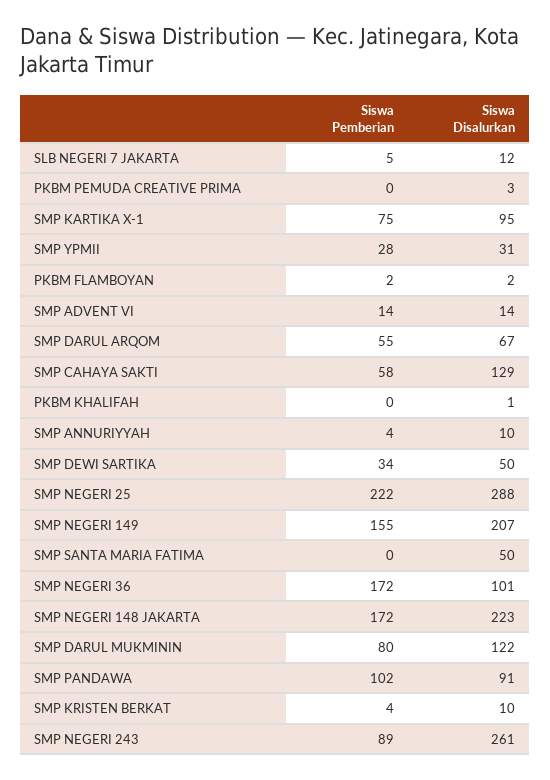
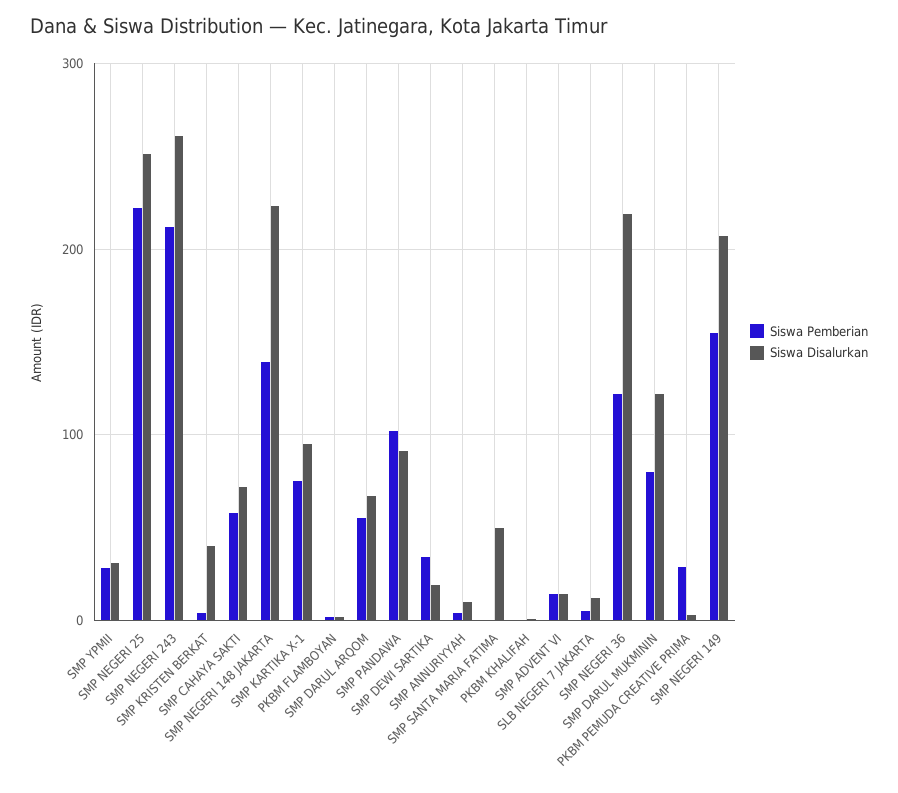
  {
    "Siswa Pemberian": {
      "SLB NEGERI 7 JAKARTA": 5,
-     "PKBM PEMUDA CREATIVE PRIMA": 0,
+     "PKBM PEMUDA CREATIVE PRIMA": 30,
      "SMP KARTIKA X-1": 75,
      "SMP YPMII": 28,
      "PKBM FLAMBOYAN": 2,
      "SMP ADVENT VI": 14,
      "SMP DARUL ARQOM": 55,
      "SMP CAHAYA SAKTI": 58,
      "PKBM KHALIFAH": 0,
      "SMP ANNURIYYAH": 4,
      "SMP DEWI SARTIKA": 34,
      "SMP NEGERI 25": 222,
      "SMP NEGERI 149": 155,
      "SMP SANTA MARIA FATIMA": 0,
-     "SMP NEGERI 36": 172,
+     "SMP NEGERI 36": 120,
-     "SMP NEGERI 148 JAKARTA": 172,
+     "SMP NEGERI 148 JAKARTA": 140,
      "SMP DARUL MUKMININ": 80,
      "SMP PANDAWA": 102,
      "SMP KRISTEN BERKAT": 4,
-     "SMP NEGERI 243": 89
+     "SMP NEGERI 243": 210
    },
    "Siswa Disalurkan": {
      "SLB NEGERI 7 JAKARTA": 12,
      "PKBM PEMUDA CREATIVE PRIMA": 3,
      "SMP KARTIKA X-1": 95,
      "SMP YPMII": 31,
      "PKBM FLAMBOYAN": 2,
      "SMP ADVENT VI": 14,
      "SMP DARUL ARQOM": 67,
-     "SMP CAHAYA SAKTI": 129,
+     "SMP CAHAYA SAKTI": 70,
      "PKBM KHALIFAH": 1,
      "SMP ANNURIYYAH": 10,
-     "SMP DEWI SARTIKA": 50,
+     "SMP DEWI SARTIKA": 20,
-     "SMP NEGERI 25": 288,
+     "SMP NEGERI 25": 250,
      "SMP NEGERI 149": 207,
      "SMP SANTA MARIA FATIMA": 50,
-     "SMP NEGERI 36": 101,
+     "SMP NEGERI 36": 220,
      "SMP NEGERI 148 JAKARTA": 223,
      "SMP DARUL MUKMININ": 122,
      "SMP PANDAWA": 91,
-     "SMP KRISTEN BERKAT": 10,
+     "SMP KRISTEN BERKAT": 40,
      "SMP NEGERI 243": 261
    }
  }

